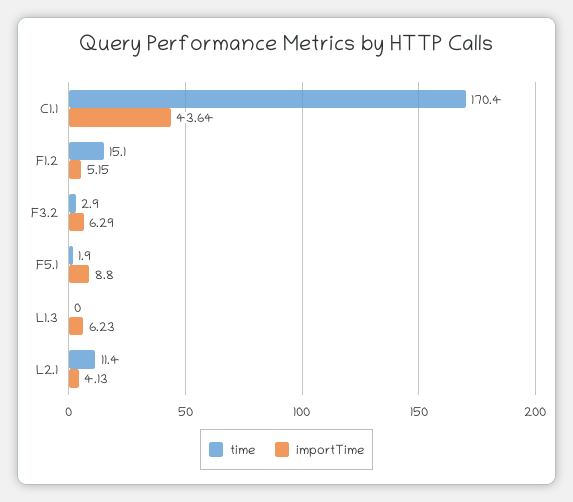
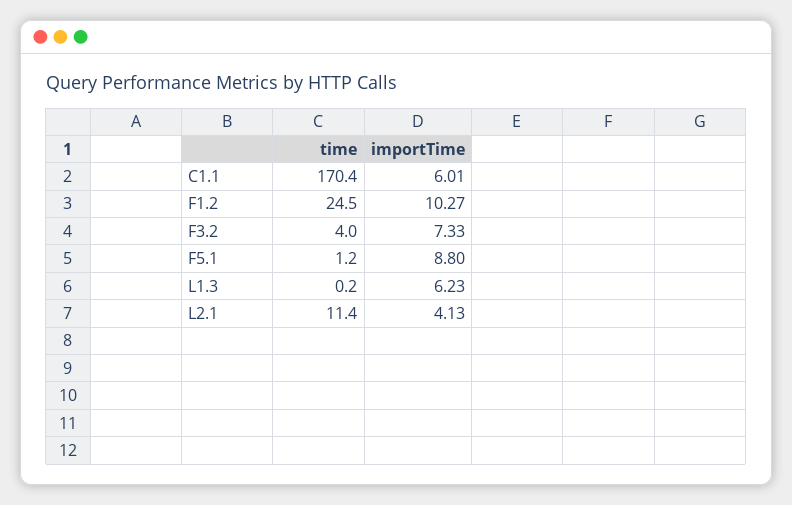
  {
    "time": {
      "C1.1": 170.4,
-     "F1.2": 15.1,
+     "F1.2": 24.5,
-     "F3.2": 2.9,
+     "F3.2": 4,
-     "F5.1": 1.9,
+     "F5.1": 1.2,
-     "L1.3": 0,
+     "L1.3": 0.2,
      "L2.1": 11.4
    },
    "importTime": {
-     "C1.1": 43.64,
+     "C1.1": 6.01,
-     "F1.2": 5.15,
+     "F1.2": 10.27,
-     "F3.2": 6.29,
+     "F3.2": 7.33,
      "F5.1": 8.8,
      "L1.3": 6.23,
      "L2.1": 4.13
    }
  }

